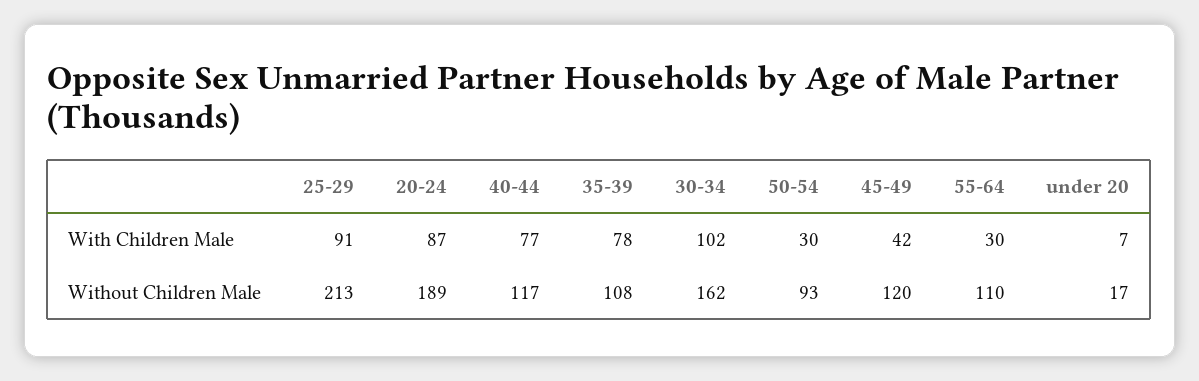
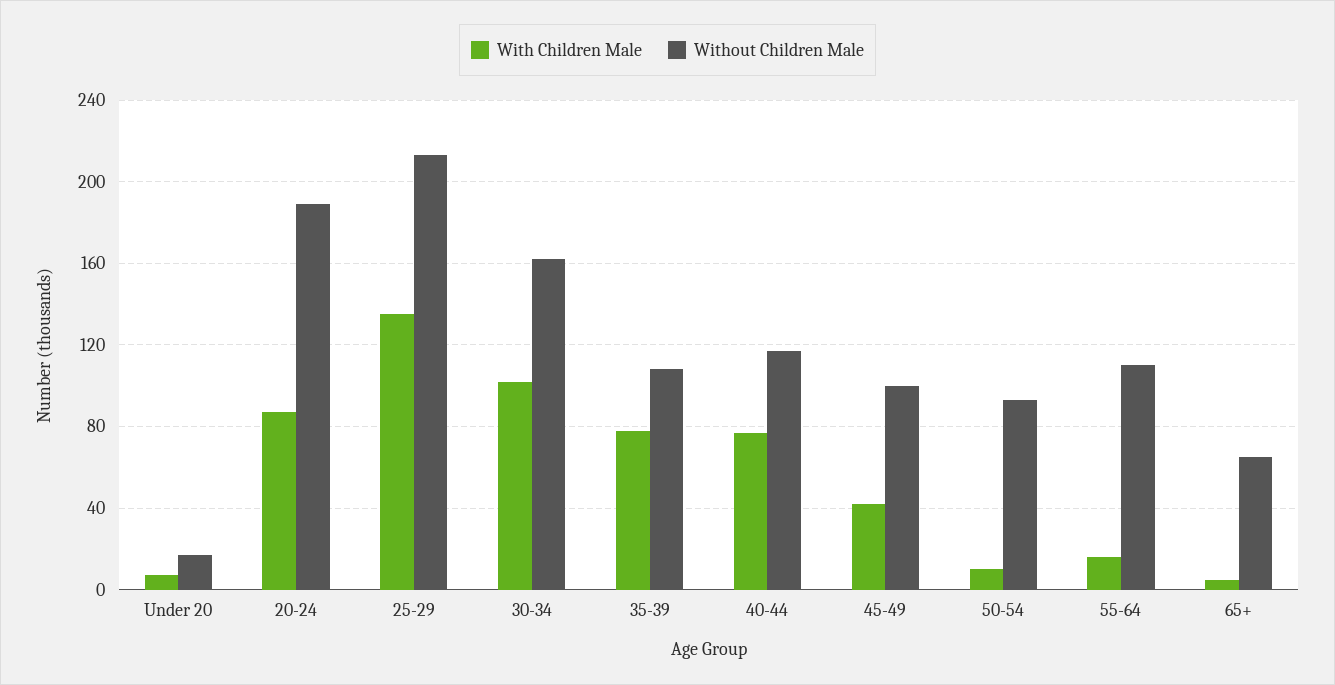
  {
    "With Children Male": {
-     "25-29": 91,
+     "25-29": 135,
      "20-24": 87,
      "40-44": 77,
      "35-39": 78,
      "30-34": 102,
-     "50-54": 30,
+     "50-54": 10,
      "45-49": 42,
-     "55-64": 30,
+     "55-64": 15,
-     "under 20": 7
+     "under 20": 7,
+     "65+": 5
    },
    "Without Children Male": {
      "25-29": 213,
      "20-24": 189,
      "40-44": 117,
      "35-39": 108,
      "30-34": 162,
      "50-54": 93,
-     "45-49": 120,
+     "45-49": 100,
      "55-64": 110,
-     "under 20": 17
+     "under 20": 17,
+     "65+": 65
    }
  }

